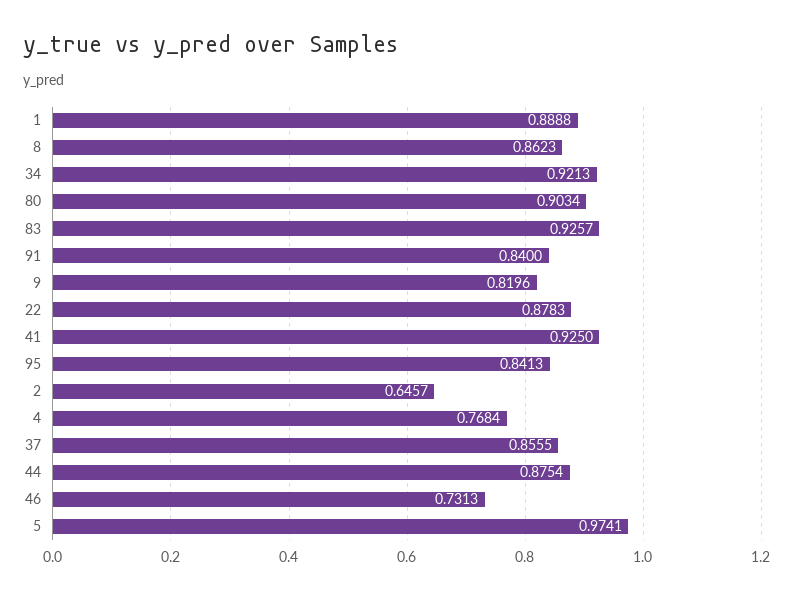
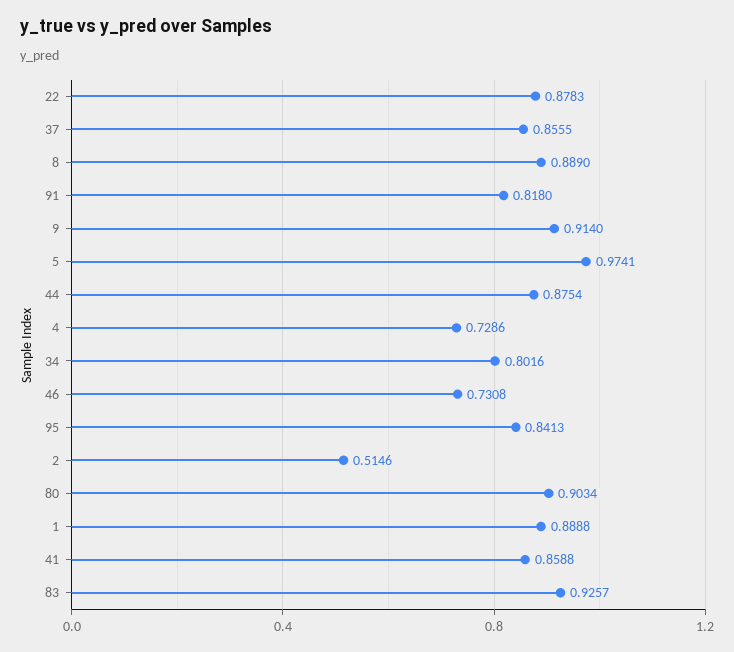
  {
    "1": 0.8888,
-   "8": 0.8623,
+   "8": 0.889,
-   "34": 0.9213,
+   "34": 0.8016,
    "80": 0.9034,
    "83": 0.9257,
-   "91": 0.84,
+   "91": 0.818,
-   "9": 0.8196,
+   "9": 0.914,
    "22": 0.8783,
-   "41": 0.925,
+   "41": 0.8588,
    "95": 0.8413,
-   "2": 0.6457,
+   "2": 0.5146,
-   "4": 0.7684,
+   "4": 0.7286,
    "37": 0.8555,
    "44": 0.8754,
-   "46": 0.7313,
+   "46": 0.7308,
    "5": 0.9741
  }

